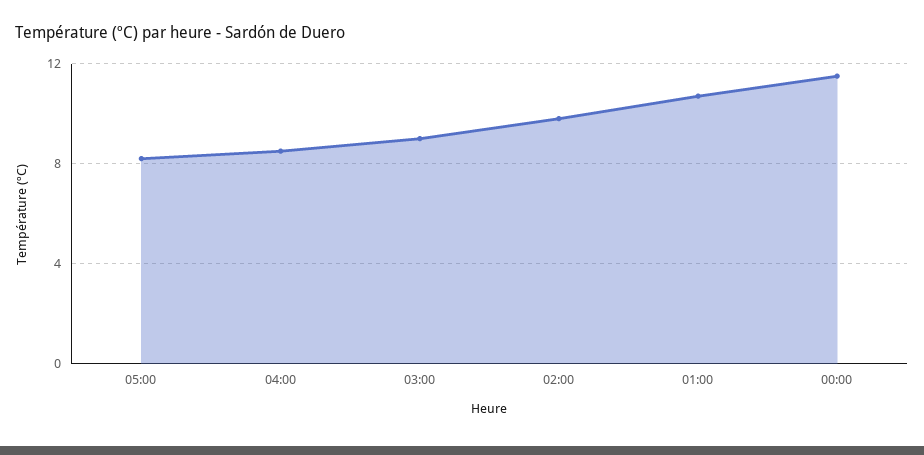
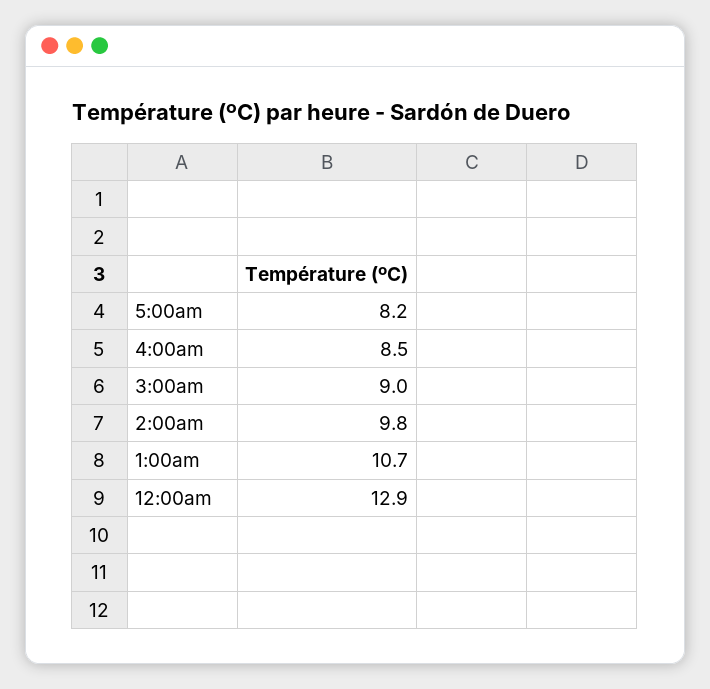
  {
    "05:00": 8.2,
    "04:00": 8.5,
    "03:00": 9,
    "02:00": 9.8,
    "01:00": 10.7,
-   "00:00": 11.5
+   "00:00": 12.9
  }

